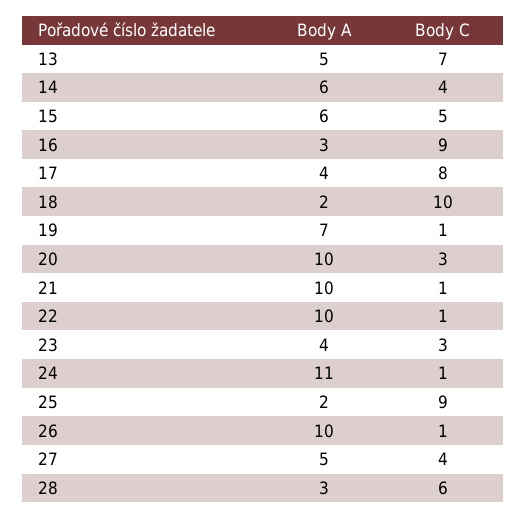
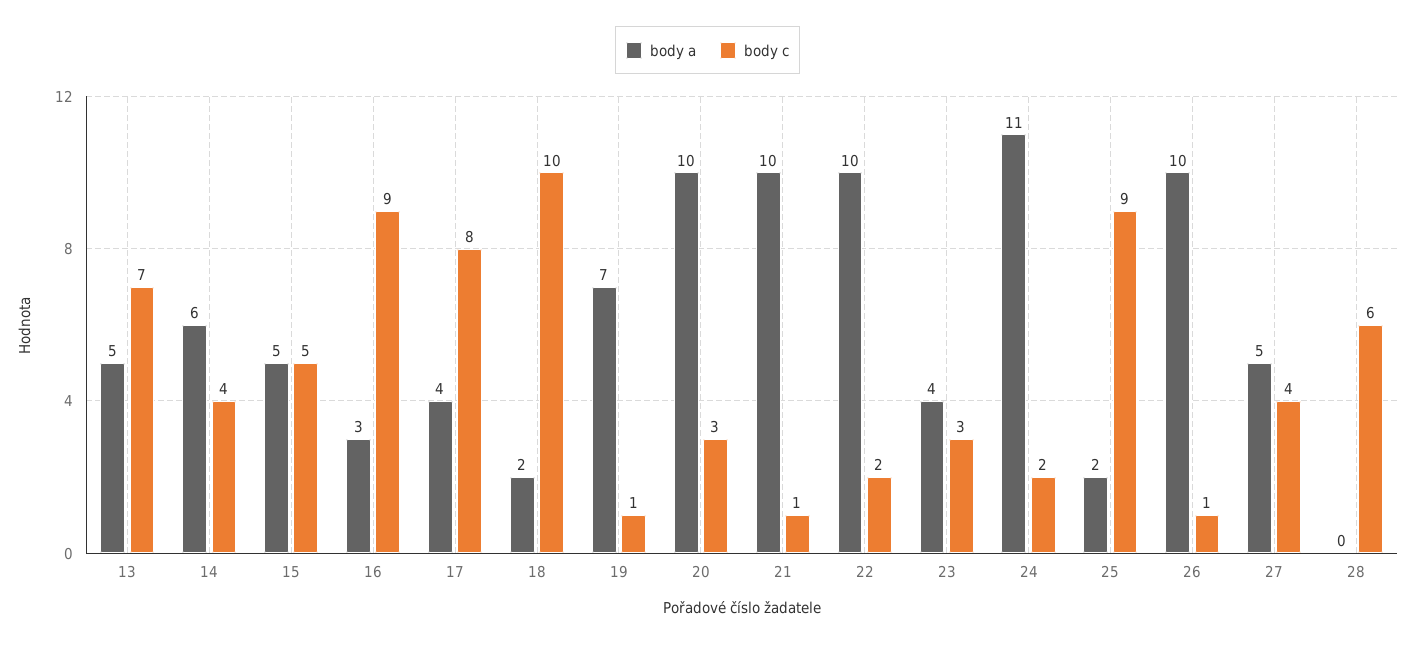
  {
    "Body A": {
      "13": 5,
      "14": 6,
-     "15": 6,
+     "15": 5,
      "16": 3,
      "17": 4,
      "18": 2,
      "19": 7,
      "20": 10,
      "21": 10,
      "22": 10,
      "23": 4,
      "24": 11,
      "25": 2,
      "26": 10,
      "27": 5,
-     "28": 3
+     "28": 0
    },
    "Body C": {
      "13": 7,
      "14": 4,
      "15": 5,
      "16": 9,
      "17": 8,
      "18": 10,
      "19": 1,
      "20": 3,
      "21": 1,
-     "22": 1,
+     "22": 2,
      "23": 3,
-     "24": 1,
+     "24": 2,
      "25": 9,
      "26": 1,
      "27": 4,
      "28": 6
    }
  }

